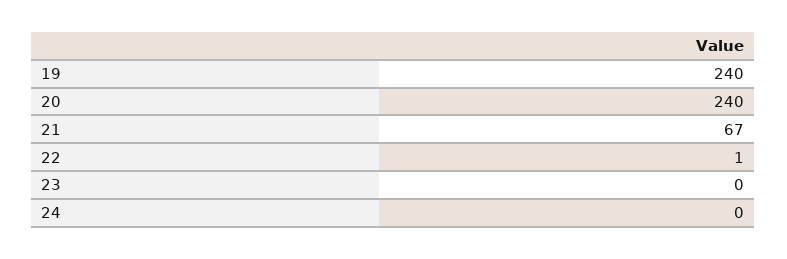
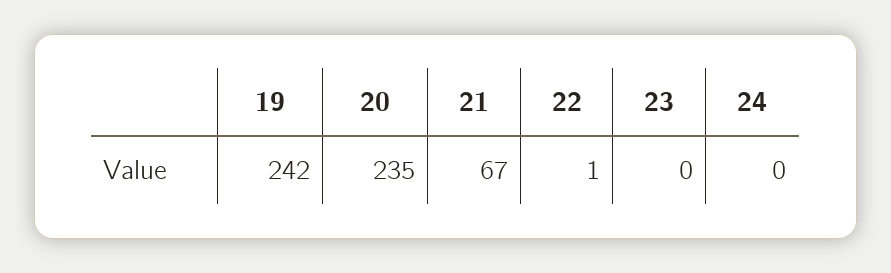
  {
-   "19": 240,
+   "19": 242,
-   "20": 240,
+   "20": 235,
    "21": 67,
    "22": 1,
    "23": 0,
    "24": 0
  }

